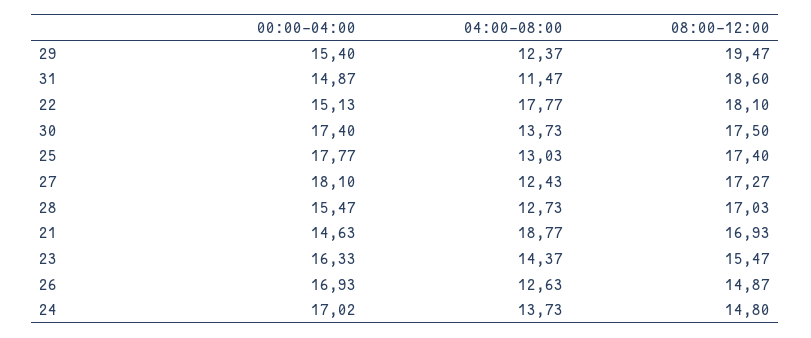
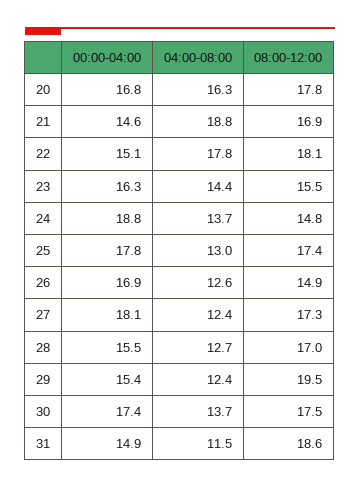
  {
    "00:00-04:00": {
      "29": 15.4,
      "31": 14.87,
      "22": 15.13,
      "30": 17.4,
      "25": 17.77,
      "27": 18.1,
      "28": 15.47,
      "21": 14.63,
      "23": 16.33,
      "26": 16.93,
-     "24": 17.02
+     "24": 18.8,
+     "20": 16.8
    },
    "04:00-08:00": {
      "29": 12.37,
      "31": 11.47,
      "22": 17.77,
      "30": 13.73,
      "25": 13.03,
      "27": 12.43,
      "28": 12.73,
      "21": 18.77,
      "23": 14.37,
      "26": 12.63,
-     "24": 13.73
+     "24": 13.73,
+     "20": 16.3
    },
    "08:00-12:00": {
      "29": 19.47,
      "31": 18.6,
      "22": 18.1,
      "30": 17.5,
      "25": 17.4,
      "27": 17.27,
      "28": 17.03,
      "21": 16.93,
      "23": 15.47,
      "26": 14.87,
-     "24": 14.8
+     "24": 14.8,
+     "20": 17.8
    }
  }

